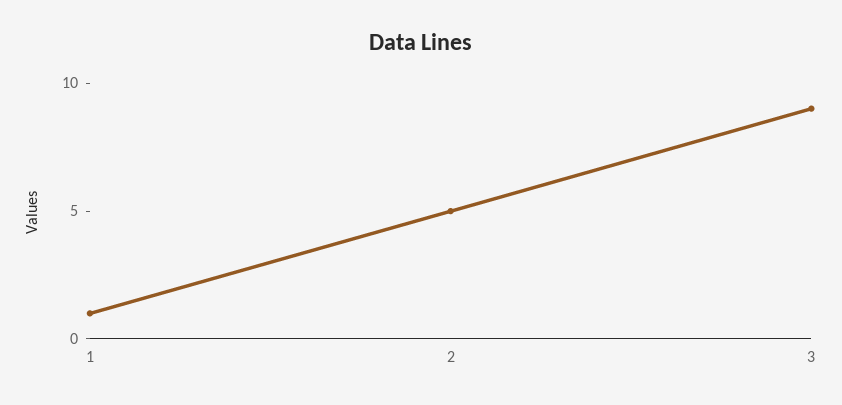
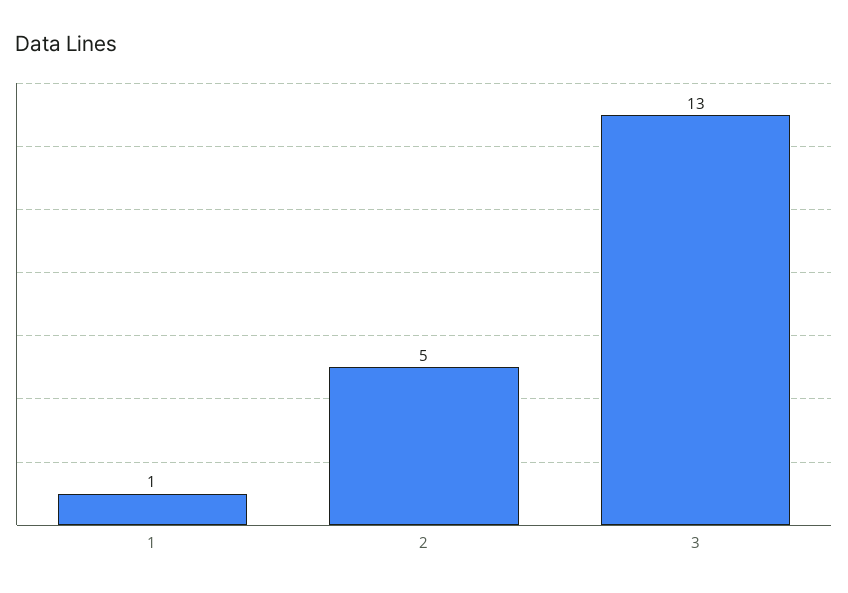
  {
    "1": 1,
    "2": 5,
-   "3": 9
+   "3": 13
  }

